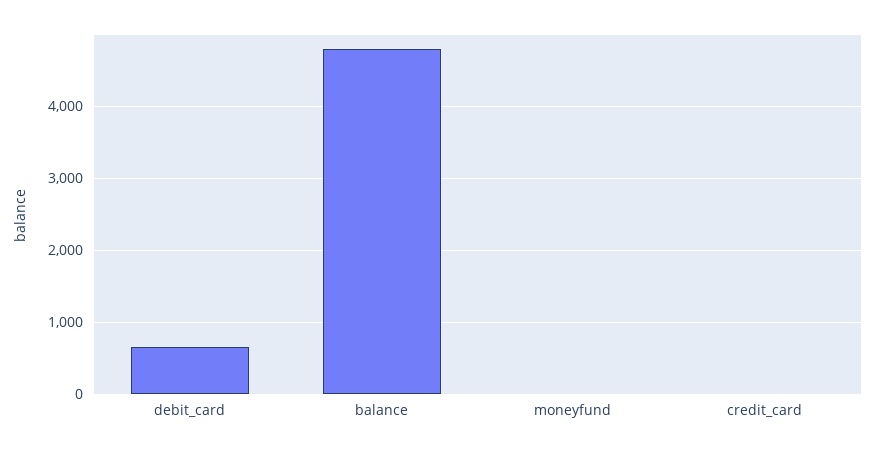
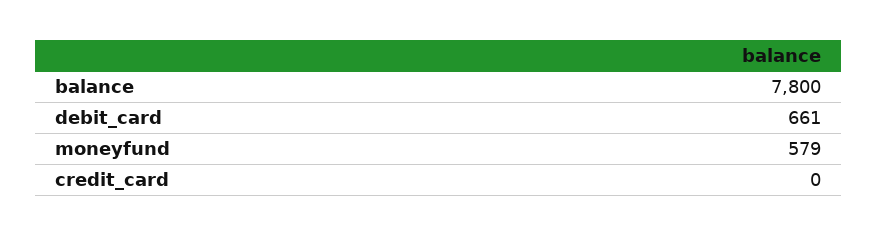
  {
    "debit_card": 661,
-   "balance": 4800,
+   "balance": 7800,
-   "moneyfund": 0,
+   "moneyfund": 579,
    "credit_card": 0
  }

